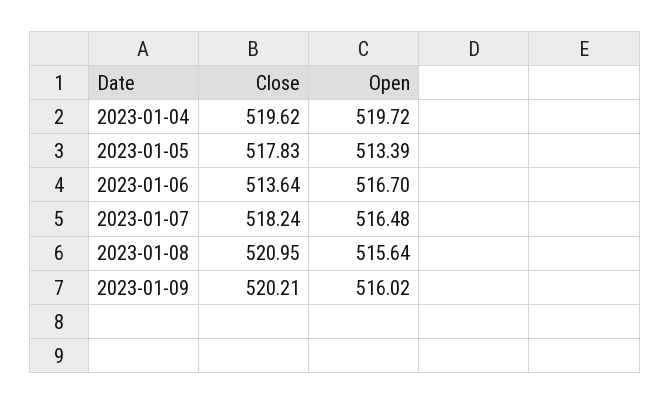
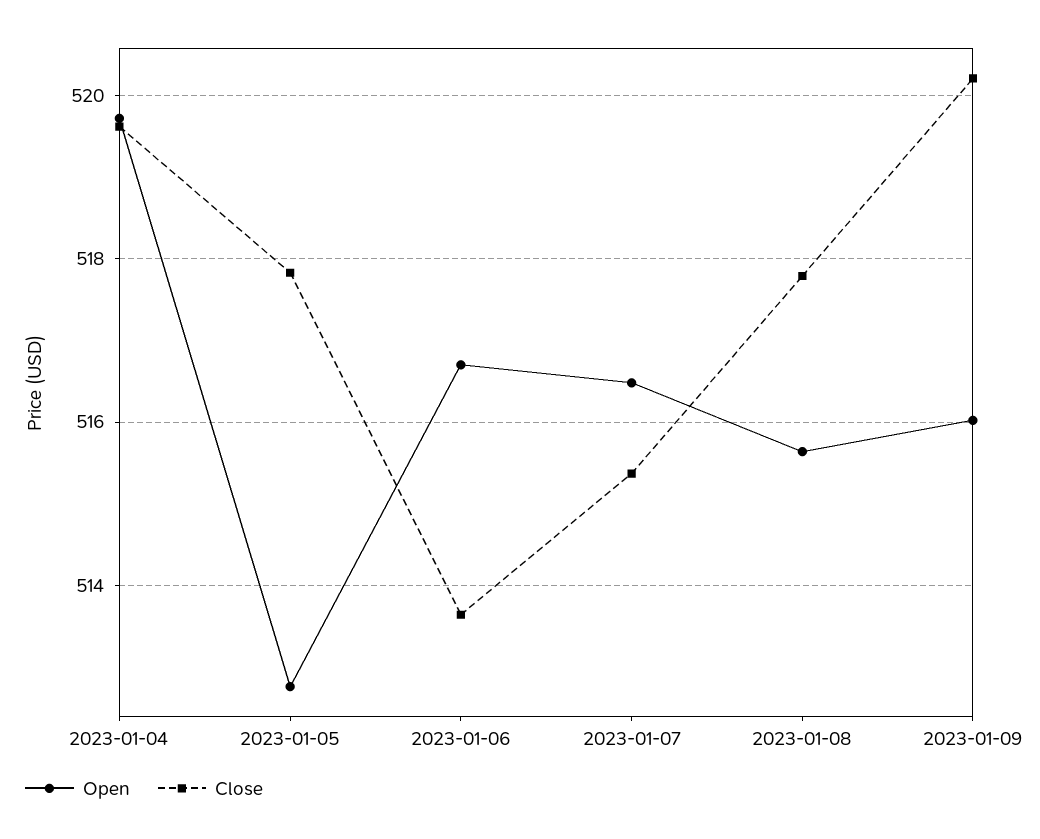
  {
    "Close": {
      "2023-01-04": 519.62,
      "2023-01-05": 517.83,
      "2023-01-06": 513.64,
-     "2023-01-07": 518.24,
+     "2023-01-07": 515.4,
-     "2023-01-08": 520.95,
+     "2023-01-08": 517.8,
      "2023-01-09": 520.21
    },
    "Open": {
      "2023-01-04": 519.72,
-     "2023-01-05": 513.39,
+     "2023-01-05": 512.8,
      "2023-01-06": 516.7,
      "2023-01-07": 516.48,
      "2023-01-08": 515.64,
      "2023-01-09": 516.02
    }
  }

